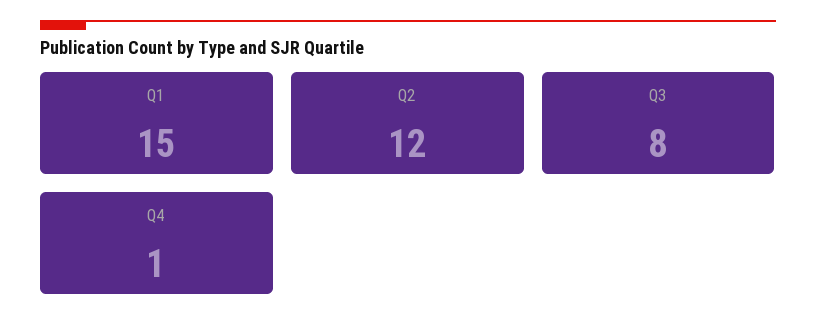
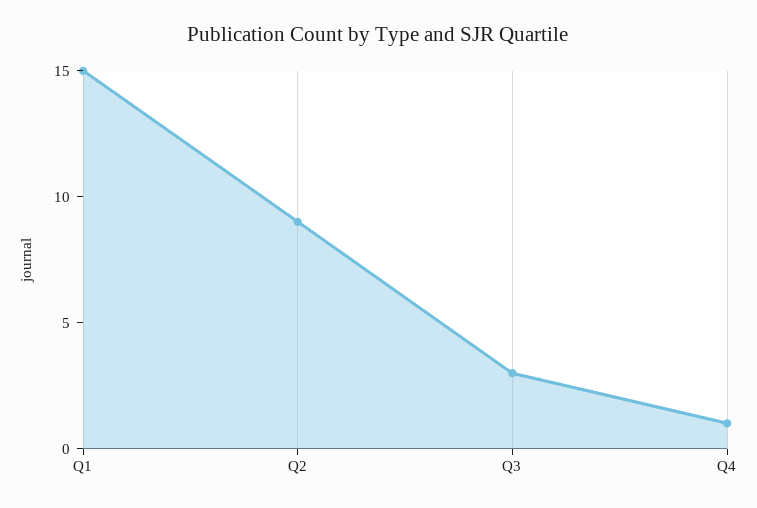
  {
    "Q1": 15,
-   "Q2": 12,
+   "Q2": 9,
-   "Q3": 8,
+   "Q3": 3,
    "Q4": 1
  }

